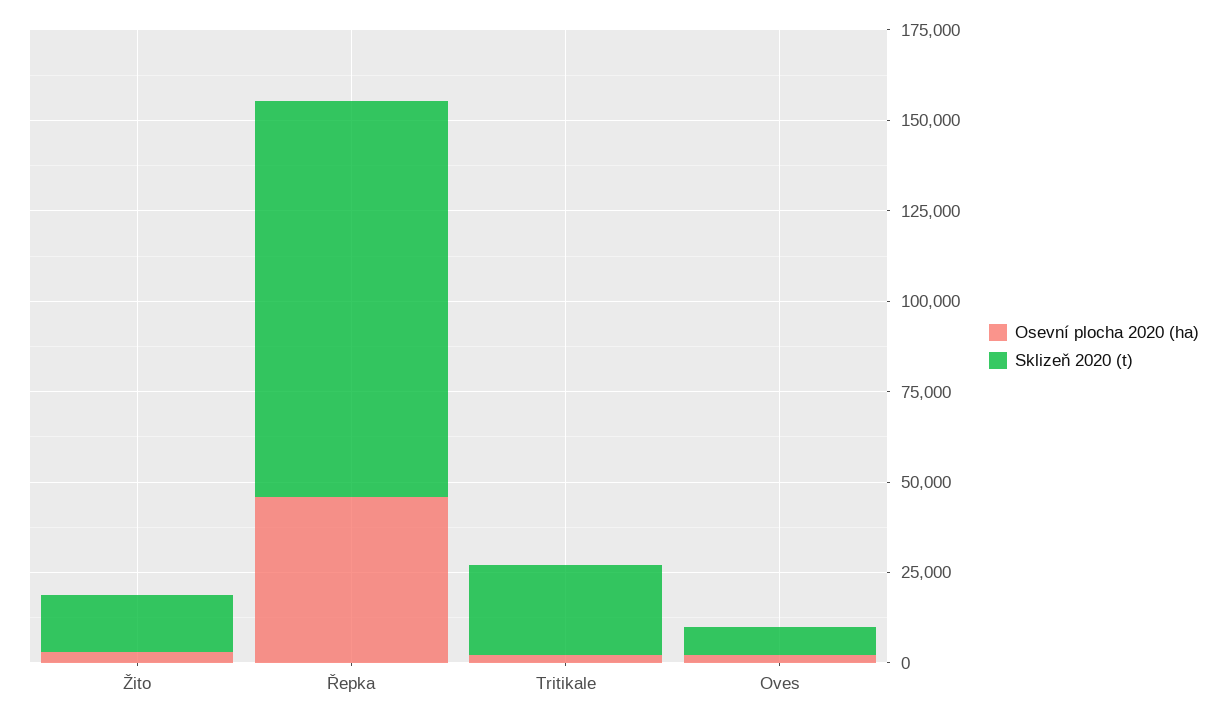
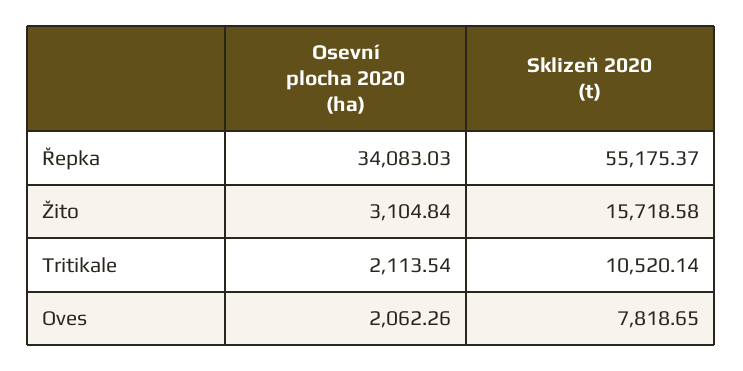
  {
    "Osevní plocha 2020 (ha)": {
      "Žito": 3104.84,
-     "Řepka": 45000,
+     "Řepka": 34083.03,
      "Tritikale": 2113.54,
      "Oves": 2062.26
    },
    "Sklizeň 2020 (t)": {
      "Žito": 15718.58,
-     "Řepka": 110000,
+     "Řepka": 55175.37,
-     "Tritikale": 25000,
+     "Tritikale": 10520.14,
      "Oves": 7818.65
    }
  }

